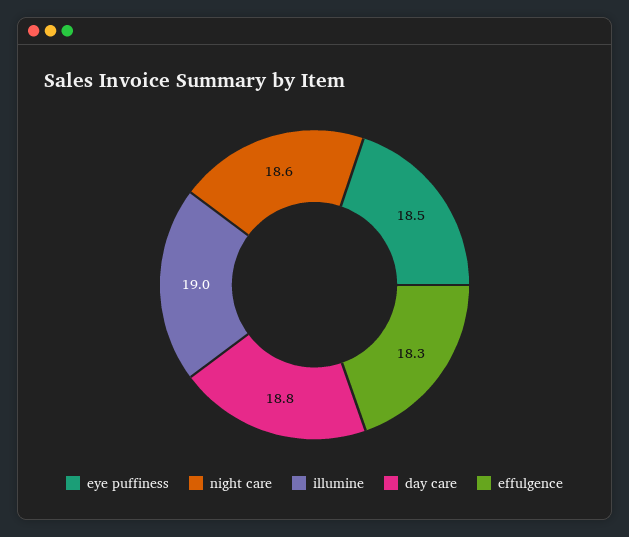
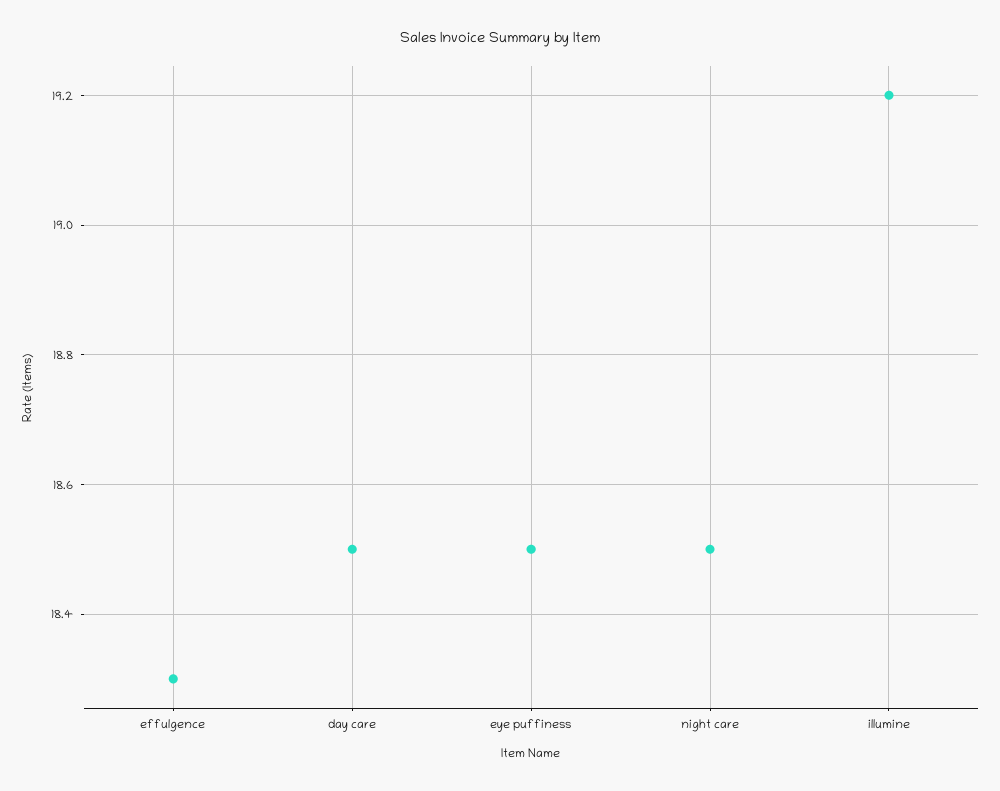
  {
    "eye puffiness": 18.5,
-   "night care": 18.6,
+   "night care": 18.5,
-   "illumine": 19,
+   "illumine": 19.2,
-   "day care": 18.8,
+   "day care": 18.5,
    "effulgence": 18.3
  }

